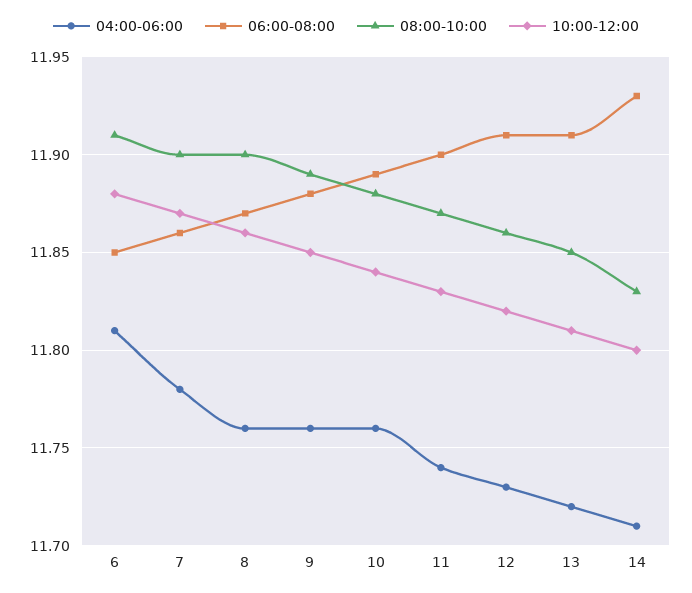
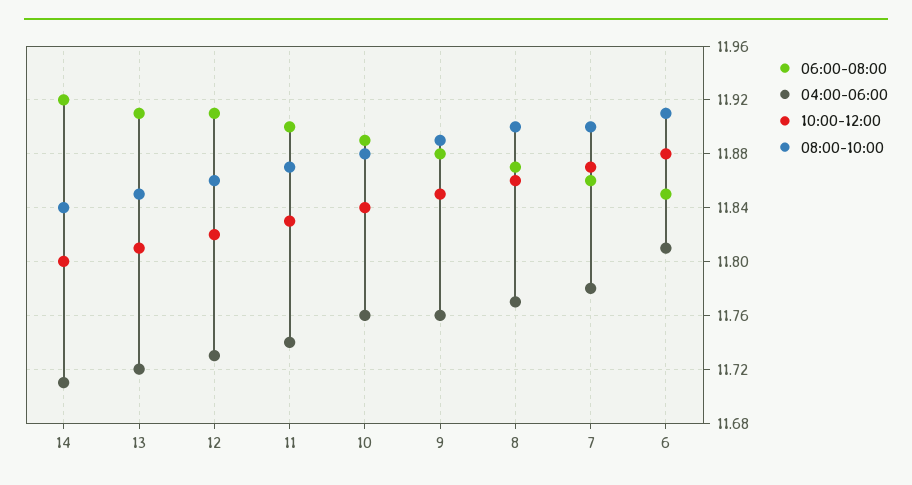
  {
    "04:00-06:00": {
      "6": 11.81,
      "7": 11.78,
-     "8": 11.76,
+     "8": 11.77,
      "9": 11.76,
      "10": 11.76,
      "11": 11.74,
      "12": 11.73,
      "13": 11.72,
      "14": 11.71
    },
    "06:00-08:00": {
      "6": 11.85,
      "7": 11.86,
      "8": 11.87,
      "9": 11.88,
      "10": 11.89,
      "11": 11.9,
      "12": 11.91,
      "13": 11.91,
-     "14": 11.93
+     "14": 11.92
    },
    "08:00-10:00": {
      "6": 11.91,
      "7": 11.9,
      "8": 11.9,
      "9": 11.89,
      "10": 11.88,
      "11": 11.87,
      "12": 11.86,
      "13": 11.85,
-     "14": 11.83
+     "14": 11.84
    },
    "10:00-12:00": {
      "6": 11.88,
      "7": 11.87,
      "8": 11.86,
      "9": 11.85,
      "10": 11.84,
      "11": 11.83,
      "12": 11.82,
      "13": 11.81,
      "14": 11.8
    }
  }

